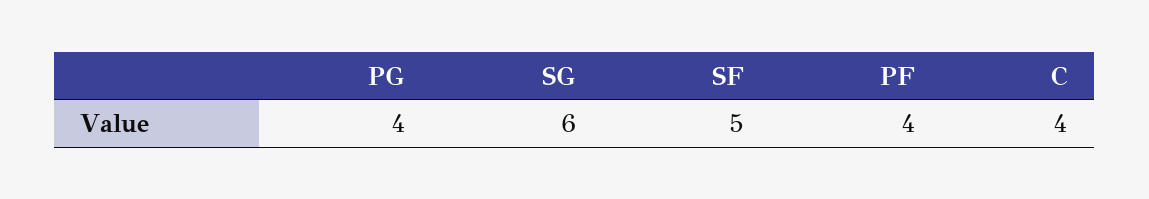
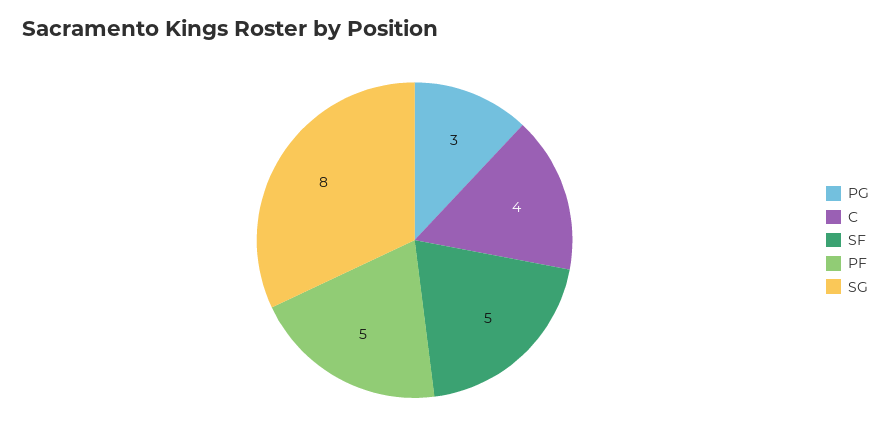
  {
-   "PG": 4,
+   "PG": 3,
-   "SG": 6,
+   "SG": 8,
    "SF": 5,
-   "PF": 4,
+   "PF": 5,
    "C": 4
  }

